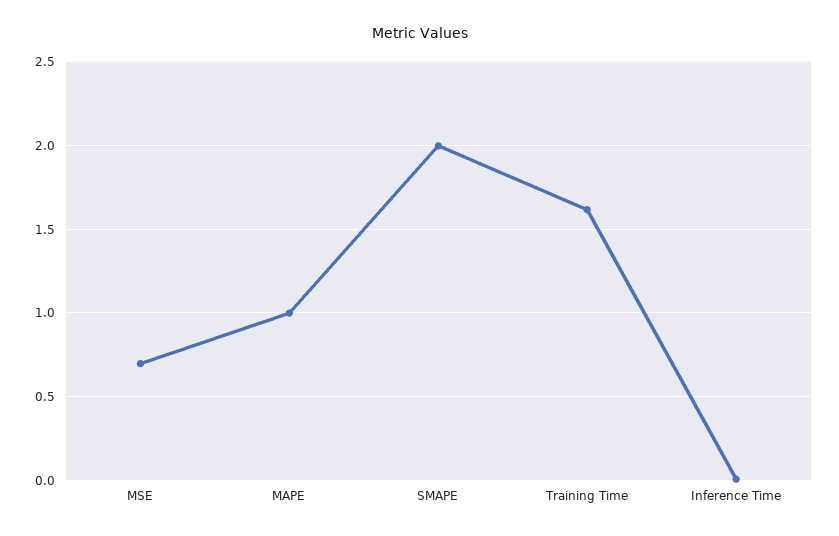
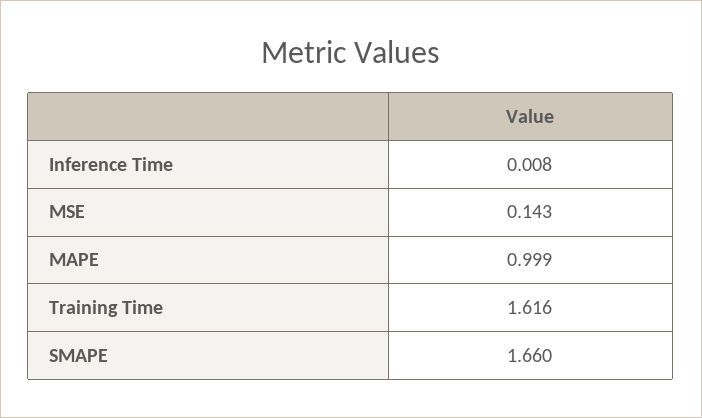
  {
-   "MSE": 0.7,
+   "MSE": 0.143,
    "MAPE": 0.999,
-   "SMAPE": 2,
+   "SMAPE": 1.66,
    "Training Time": 1.616,
    "Inference Time": 0.008
  }

